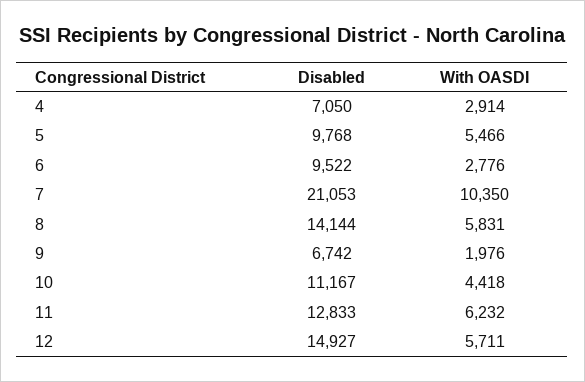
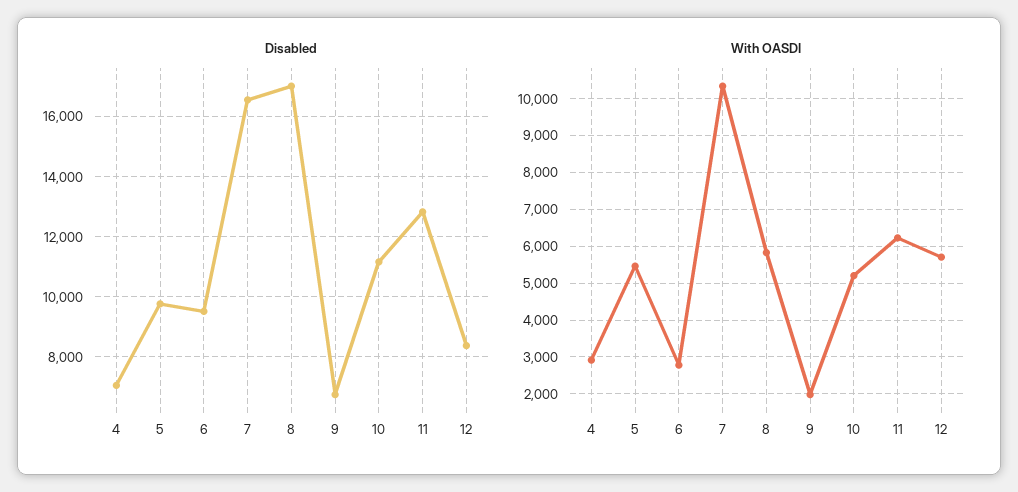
  {
    "Disabled": {
      "4": 7050,
      "5": 9768,
      "6": 9522,
-     "7": 21053,
+     "7": 16600,
-     "8": 14144,
+     "8": 17000,
      "9": 6742,
      "10": 11167,
      "11": 12833,
-     "12": 14927
+     "12": 8400
    },
    "With OASDI": {
      "4": 2914,
      "5": 5466,
      "6": 2776,
      "7": 10350,
      "8": 5831,
      "9": 1976,
-     "10": 4418,
+     "10": 5200,
      "11": 6232,
      "12": 5711
    }
  }

